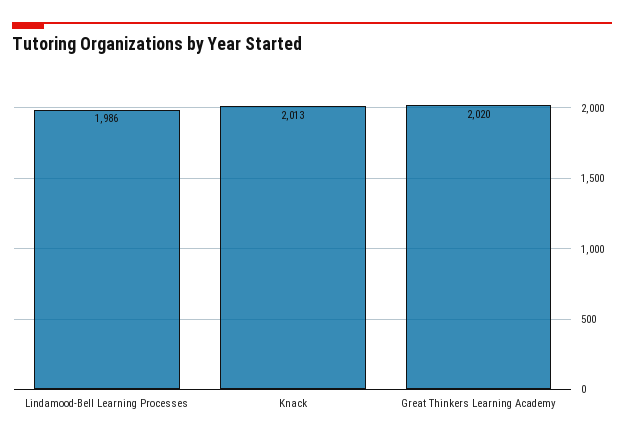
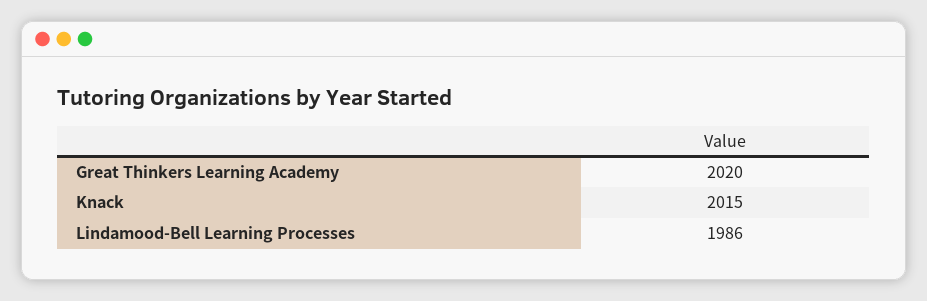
  {
    "Lindamood-Bell Learning Processes": 1986,
-   "Knack": 2013,
+   "Knack": 2015,
    "Great Thinkers Learning Academy": 2020
  }

